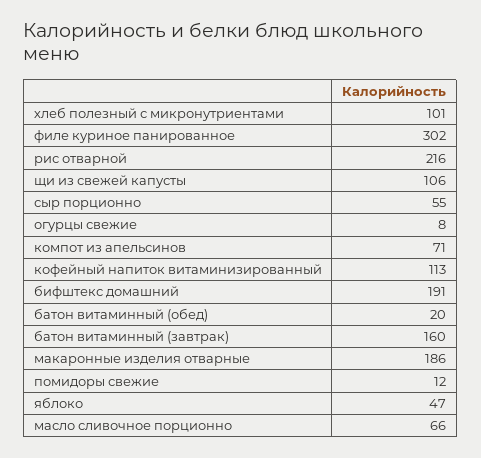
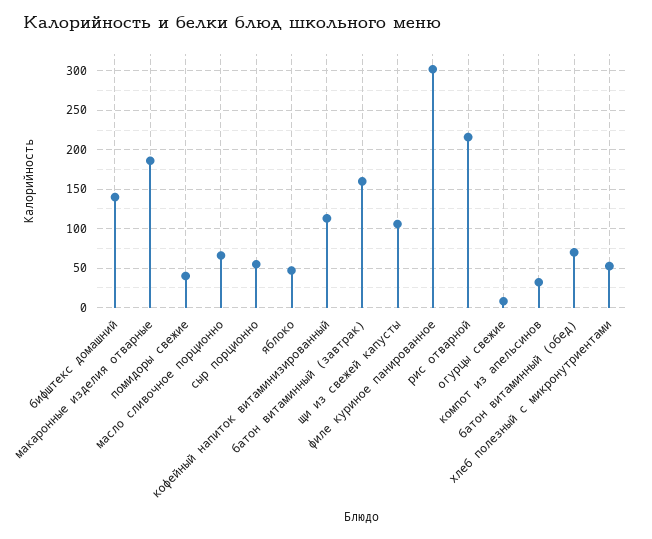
  {
-   "хлеб полезный с микронутриентами": 101,
+   "хлеб полезный с микронутриентами": 50,
    "филе куриное панированное": 302,
    "рис отварной": 216,
    "щи из свежей капусты": 106,
    "сыр порционно": 55,
    "огурцы свежие": 8,
-   "компот из апельсинов": 71,
+   "компот из апельсинов": 30,
    "кофейный напиток витаминизированный": 113,
-   "бифштекс домашний": 191,
+   "бифштекс домашний": 140,
-   "батон витаминный (обед)": 20,
+   "батон витаминный (обед)": 70,
    "батон витаминный (завтрак)": 160,
    "макаронные изделия отварные": 186,
-   "помидоры свежие": 12,
+   "помидоры свежие": 40,
    "яблоко": 47,
    "масло сливочное порционно": 66
  }

